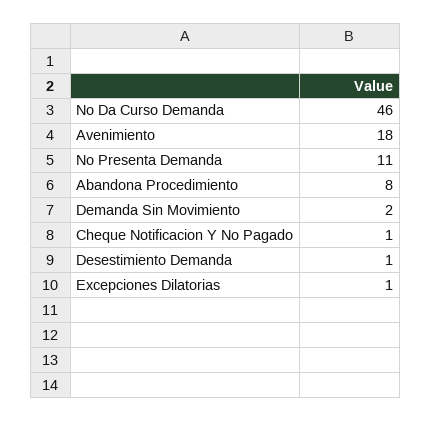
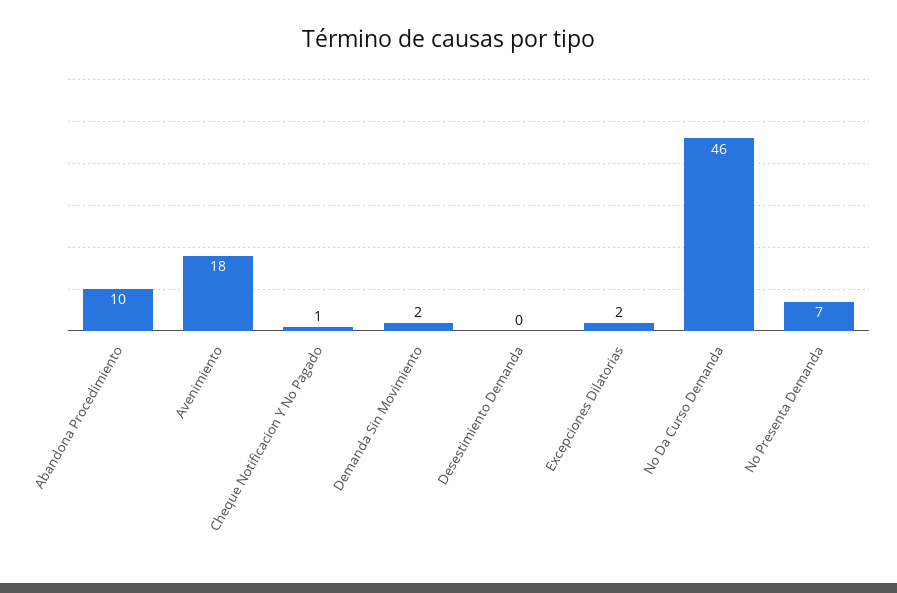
  {
    "No Da Curso Demanda": 46,
    "Avenimiento": 18,
-   "No Presenta Demanda": 11,
+   "No Presenta Demanda": 7,
-   "Abandona Procedimiento": 8,
+   "Abandona Procedimiento": 10,
    "Demanda Sin Movimiento": 2,
    "Cheque Notificacion Y No Pagado": 1,
-   "Desestimiento Demanda": 1,
+   "Desestimiento Demanda": 0,
-   "Excepciones Dilatorias": 1
+   "Excepciones Dilatorias": 2
  }

